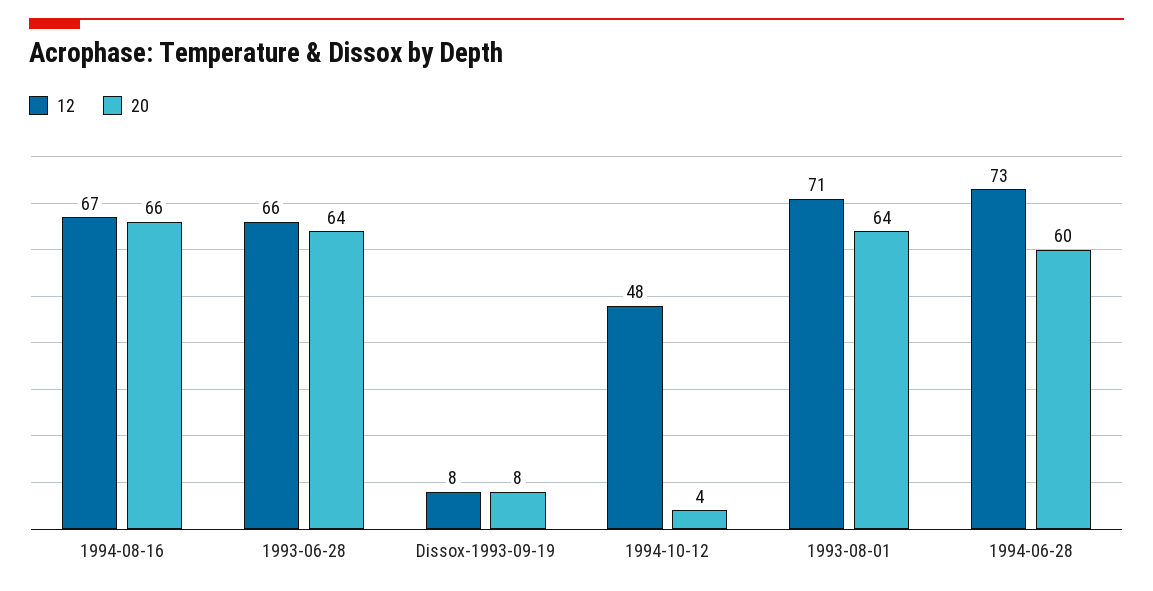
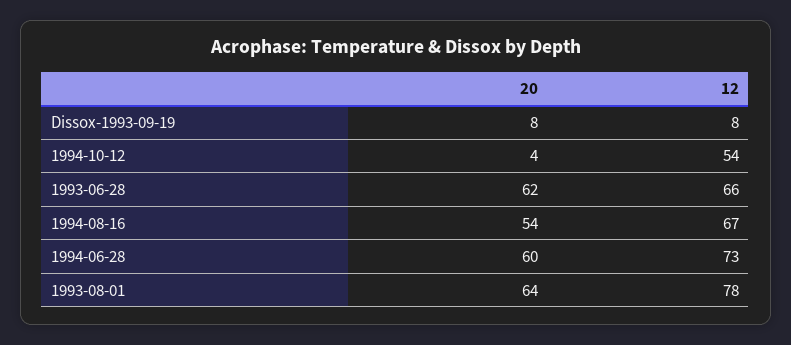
  {
    "12": {
      "1994-08-16": 67,
      "1993-06-28": 66,
      "Dissox-1993-09-19": 8,
-     "1994-10-12": 48,
+     "1994-10-12": 54,
-     "1993-08-01": 71,
+     "1993-08-01": 78,
      "1994-06-28": 73
    },
    "20": {
-     "1994-08-16": 66,
+     "1994-08-16": 54,
-     "1993-06-28": 64,
+     "1993-06-28": 62,
      "Dissox-1993-09-19": 8,
      "1994-10-12": 4,
      "1993-08-01": 64,
      "1994-06-28": 60
    }
  }

